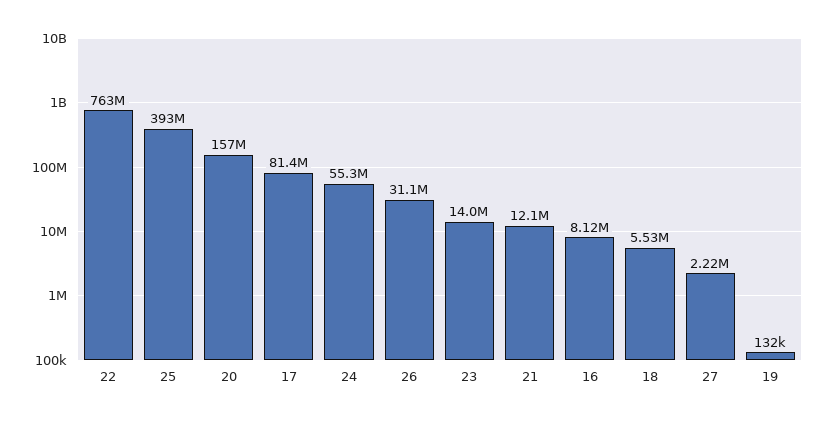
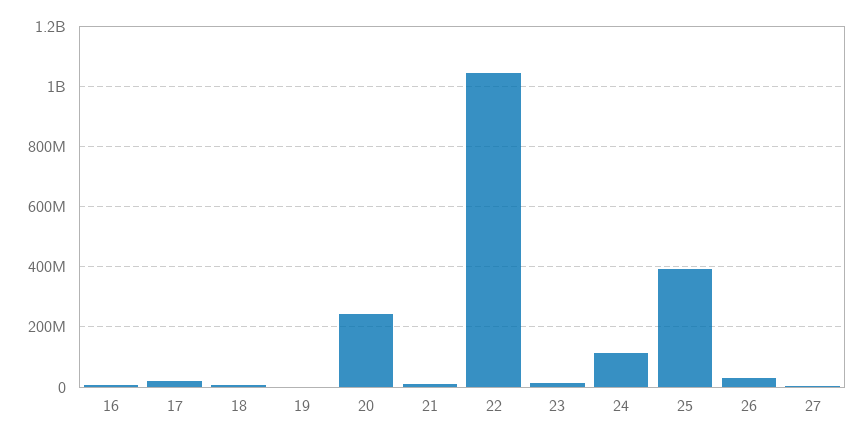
  {
-   "22": 763000000,
+   "22": 1040000000,
    "25": 393000000,
-   "20": 157000000,
+   "20": 240000000,
-   "17": 81400000,
+   "17": 20000000,
-   "24": 55300000,
+   "24": 120000000,
    "26": 31100000,
    "23": 14000000,
    "21": 12100000,
    "16": 8120000,
    "18": 5530000,
    "27": 2220000,
    "19": 132000
  }

